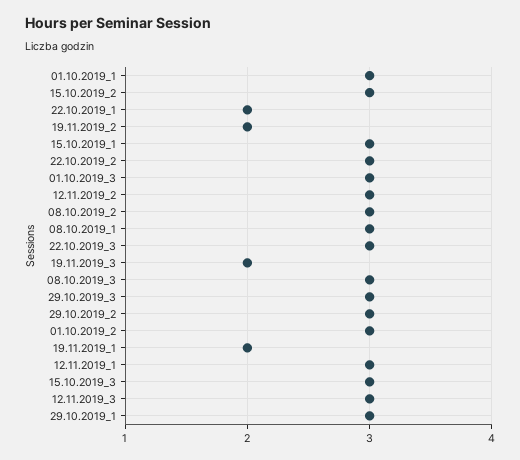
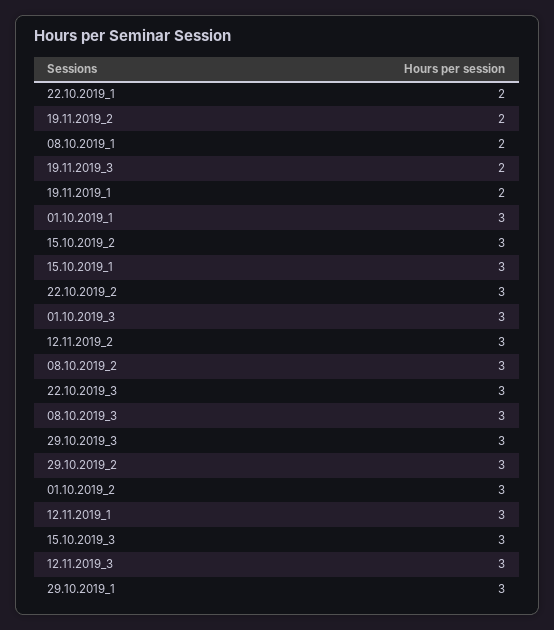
  {
    "01.10.2019_1": 3,
    "15.10.2019_2": 3,
    "22.10.2019_1": 2,
    "19.11.2019_2": 2,
    "15.10.2019_1": 3,
    "22.10.2019_2": 3,
    "01.10.2019_3": 3,
    "12.11.2019_2": 3,
    "08.10.2019_2": 3,
-   "08.10.2019_1": 3,
+   "08.10.2019_1": 2,
    "22.10.2019_3": 3,
    "19.11.2019_3": 2,
    "08.10.2019_3": 3,
    "29.10.2019_3": 3,
    "29.10.2019_2": 3,
    "01.10.2019_2": 3,
    "19.11.2019_1": 2,
    "12.11.2019_1": 3,
    "15.10.2019_3": 3,
    "12.11.2019_3": 3,
    "29.10.2019_1": 3
  }

